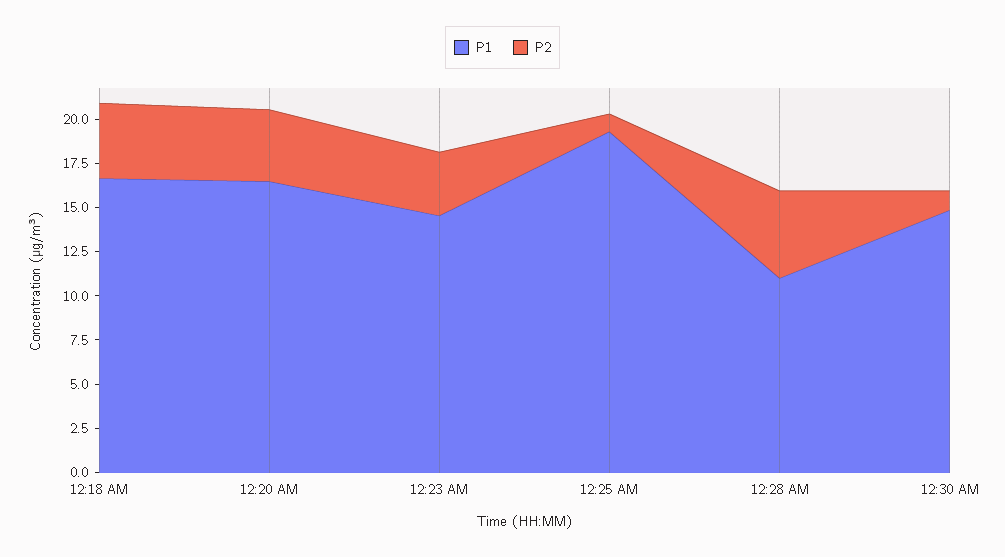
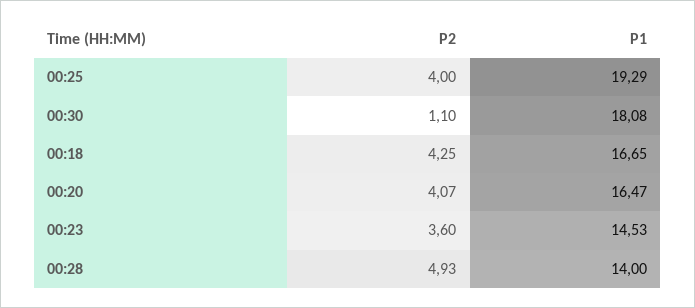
  {
    "P1": {
      "12:18 AM": 16.65,
      "12:20 AM": 16.47,
      "12:23 AM": 14.53,
      "12:25 AM": 19.29,
-     "12:28 AM": 11,
+     "12:28 AM": 14,
-     "12:30 AM": 15
+     "12:30 AM": 18.08
    },
    "P2": {
      "12:18 AM": 4.25,
      "12:20 AM": 4.07,
      "12:23 AM": 3.6,
-     "12:25 AM": 1,
+     "12:25 AM": 4,
      "12:28 AM": 4.93,
      "12:30 AM": 1.1
    }
  }

